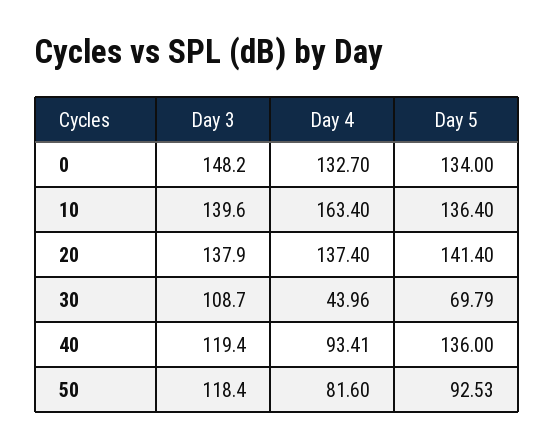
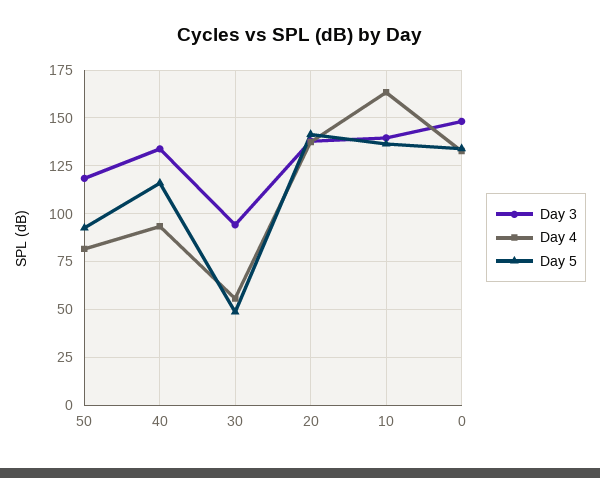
  {
    "Day 3": {
      "0": 148.2,
      "10": 139.6,
      "20": 137.9,
-     "30": 108.7,
+     "30": 95,
-     "40": 119.4,
+     "40": 135,
      "50": 118.4
    },
    "Day 4": {
      "0": 132.7,
      "10": 163.4,
      "20": 137.4,
-     "30": 43.96,
+     "30": 55,
      "40": 93.41,
      "50": 81.6
    },
    "Day 5": {
      "0": 134,
      "10": 136.4,
      "20": 141.4,
-     "30": 69.79,
+     "30": 50,
-     "40": 136,
+     "40": 115,
      "50": 92.53
    }
  }

